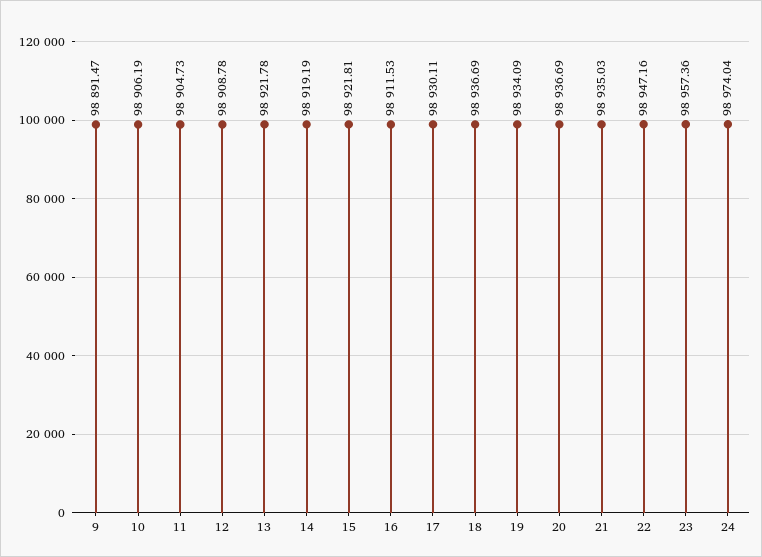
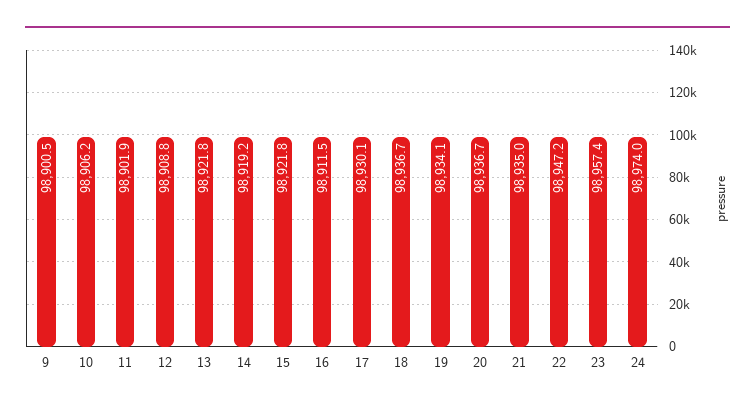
  {
-   "9": 98891.47,
+   "9": 98900.5,
    "10": 98906.19,
-   "11": 98904.73,
+   "11": 98901.9,
    "12": 98908.78,
    "13": 98921.78,
    "14": 98919.19,
    "15": 98921.81,
    "16": 98911.53,
    "17": 98930.11,
    "18": 98936.69,
    "19": 98934.09,
    "20": 98936.69,
    "21": 98935.03,
    "22": 98947.16,
    "23": 98957.36,
    "24": 98974.04
  }

